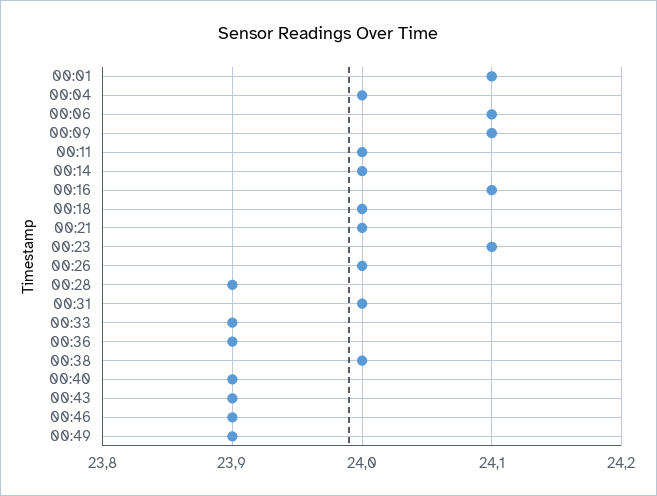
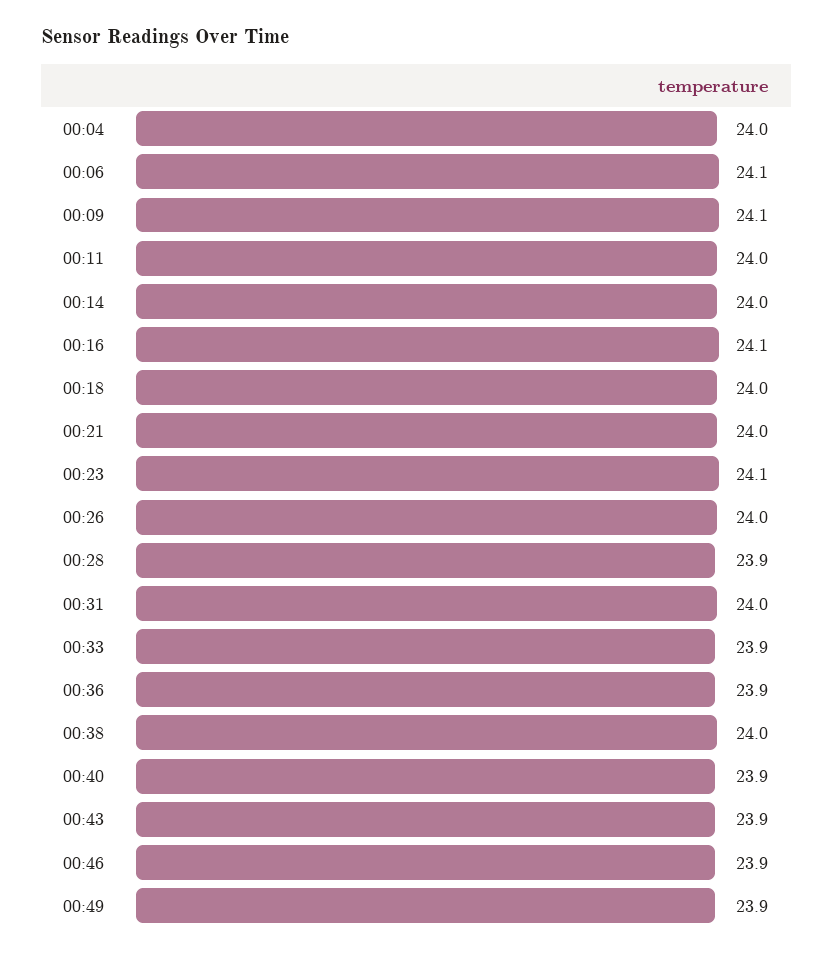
  {
-   "00:01": 24.1,
    "00:04": 24,
    "00:06": 24.1,
    "00:09": 24.1,
    "00:11": 24,
    "00:14": 24,
    "00:16": 24.1,
    "00:18": 24,
    "00:21": 24,
    "00:23": 24.1,
    "00:26": 24,
    "00:28": 23.9,
    "00:31": 24,
    "00:33": 23.9,
    "00:36": 23.9,
    "00:38": 24,
    "00:40": 23.9,
    "00:43": 23.9,
    "00:46": 23.9,
    "00:49": 23.9
  }

